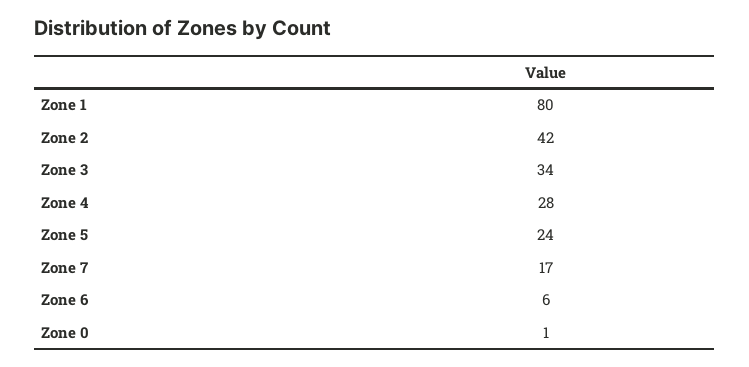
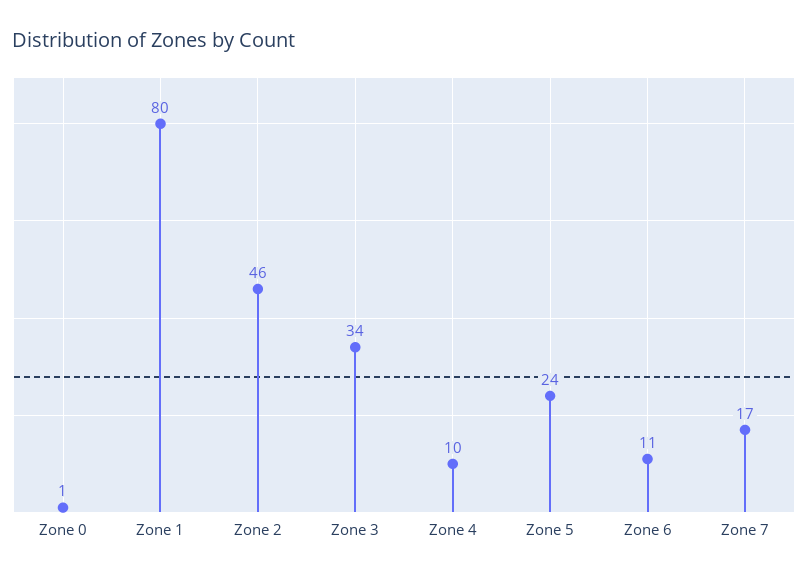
  {
    "Zone 1": 80,
-   "Zone 2": 42,
+   "Zone 2": 46,
    "Zone 3": 34,
-   "Zone 4": 28,
+   "Zone 4": 10,
    "Zone 5": 24,
    "Zone 7": 17,
-   "Zone 6": 6,
+   "Zone 6": 11,
    "Zone 0": 1
  }

